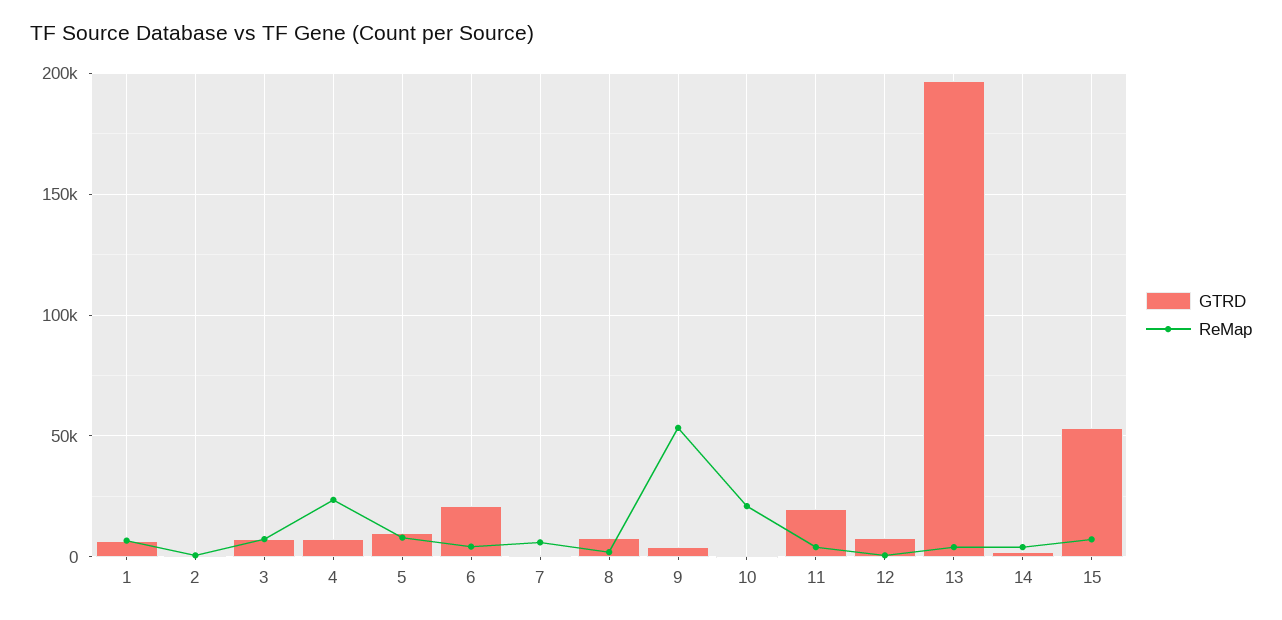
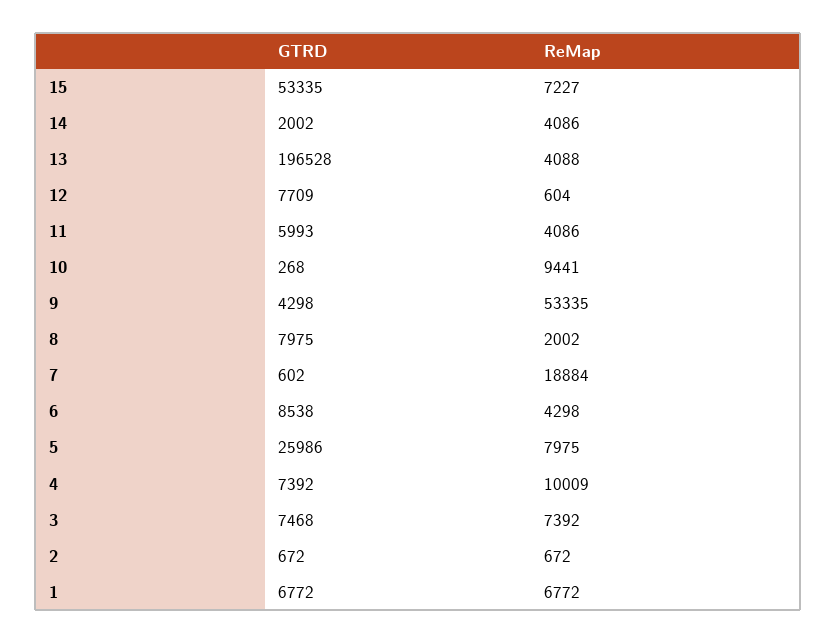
  {
    "GTRD": {
      "1": 6772,
      "2": 672,
      "3": 7468,
      "4": 7392,
-     "5": 10000,
+     "5": 25986,
-     "6": 20000,
+     "6": 8538,
      "7": 602,
      "8": 7975,
      "9": 4298,
      "10": 268,
-     "11": 20000,
+     "11": 5993,
      "12": 7709,
      "13": 196528,
      "14": 2002,
      "15": 53335
    },
    "ReMap": {
      "1": 6772,
      "2": 672,
      "3": 7392,
-     "4": 25000,
+     "4": 10009,
      "5": 7975,
      "6": 4298,
-     "7": 5000,
+     "7": 18884,
      "8": 2002,
      "9": 53335,
-     "10": 20000,
+     "10": 9441,
      "11": 4086,
      "12": 604,
      "13": 4088,
      "14": 4086,
      "15": 7227
    }
  }

